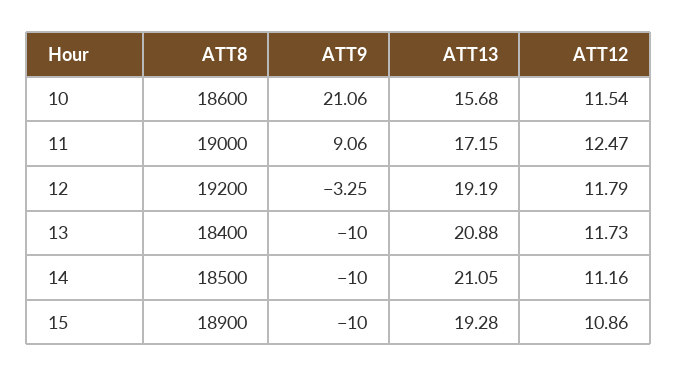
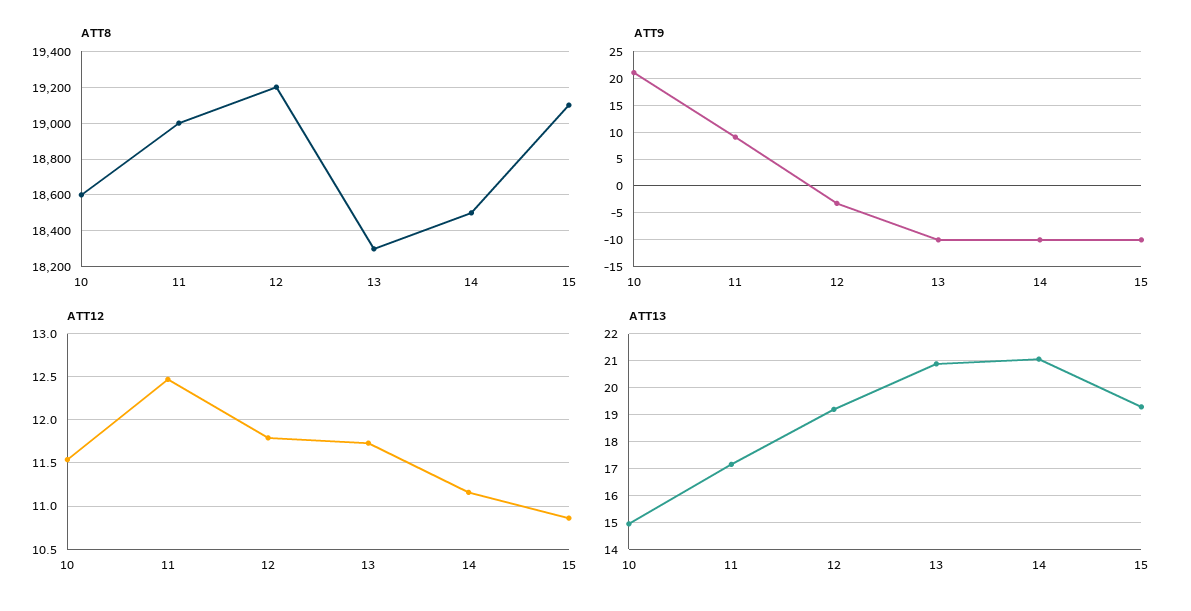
  {
    "ATT8": {
      "10": 18600,
      "11": 19000,
      "12": 19200,
-     "13": 18400,
+     "13": 18300,
      "14": 18500,
-     "15": 18900
+     "15": 19100
    },
    "ATT9": {
      "10": 21.06,
      "11": 9.06,
      "12": -3.25,
      "13": -10,
      "14": -10,
      "15": -10
    },
    "ATT13": {
-     "10": 15.68,
+     "10": 15,
      "11": 17.15,
      "12": 19.19,
      "13": 20.88,
      "14": 21.05,
      "15": 19.28
    },
    "ATT12": {
      "10": 11.54,
      "11": 12.47,
      "12": 11.79,
      "13": 11.73,
      "14": 11.16,
      "15": 10.86
    }
  }

